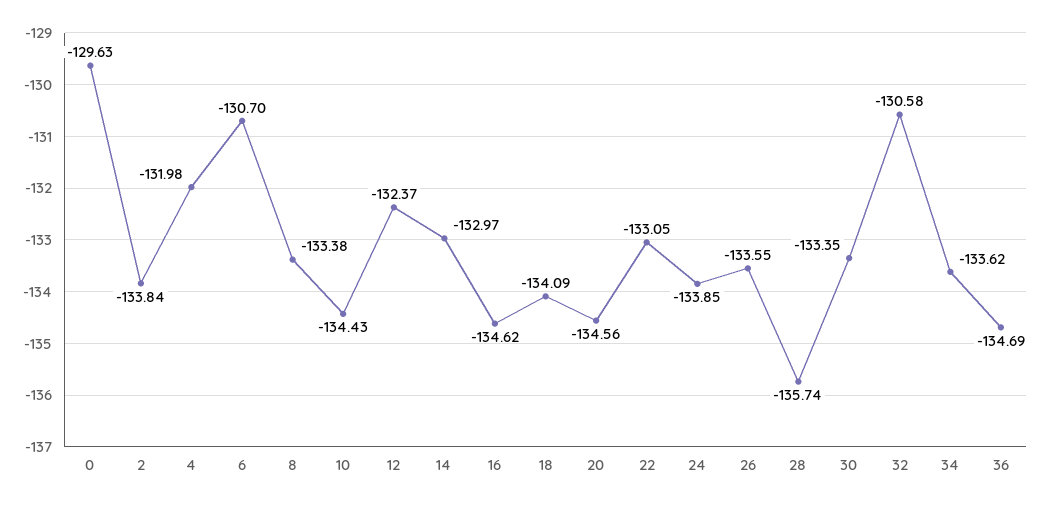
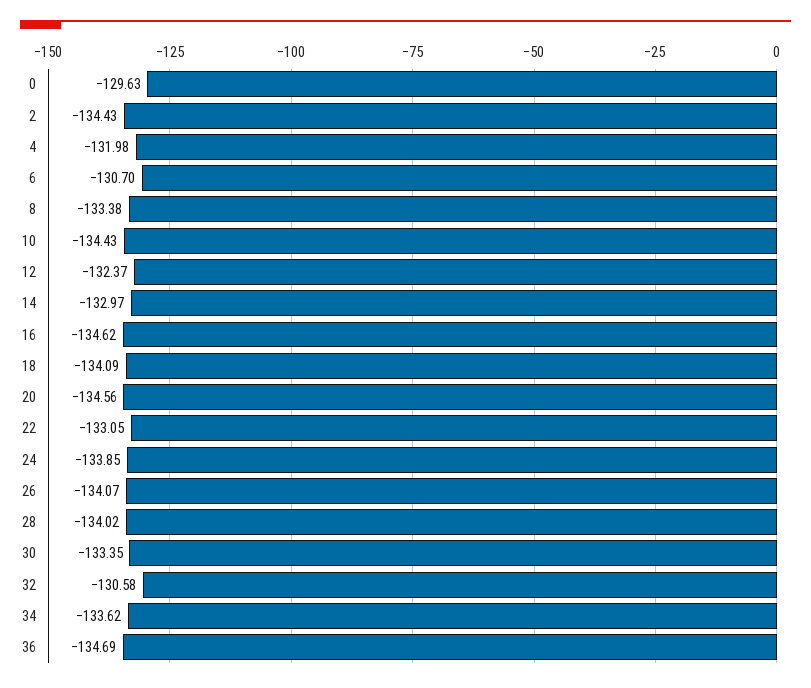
  {
    "0": -129.63,
-   "2": -133.84,
+   "2": -134.43,
    "4": -131.98,
    "6": -130.7,
    "8": -133.38,
    "10": -134.43,
    "12": -132.37,
    "14": -132.97,
    "16": -134.62,
    "18": -134.09,
    "20": -134.56,
    "22": -133.05,
    "24": -133.85,
-   "26": -133.55,
+   "26": -134.07,
-   "28": -135.74,
+   "28": -134.02,
    "30": -133.35,
    "32": -130.58,
    "34": -133.62,
    "36": -134.69
  }

